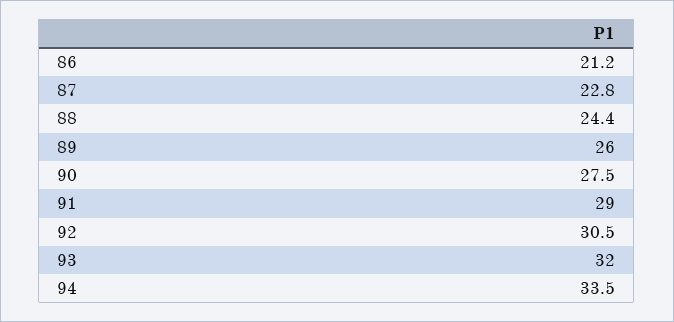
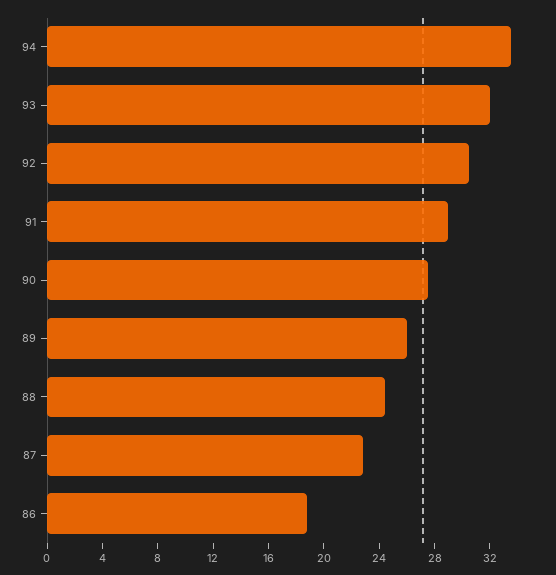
  {
-   "86": 21.2,
+   "86": 19,
    "87": 22.8,
    "88": 24.4,
    "89": 26,
    "90": 27.5,
    "91": 29,
    "92": 30.5,
    "93": 32,
    "94": 33.5
  }

